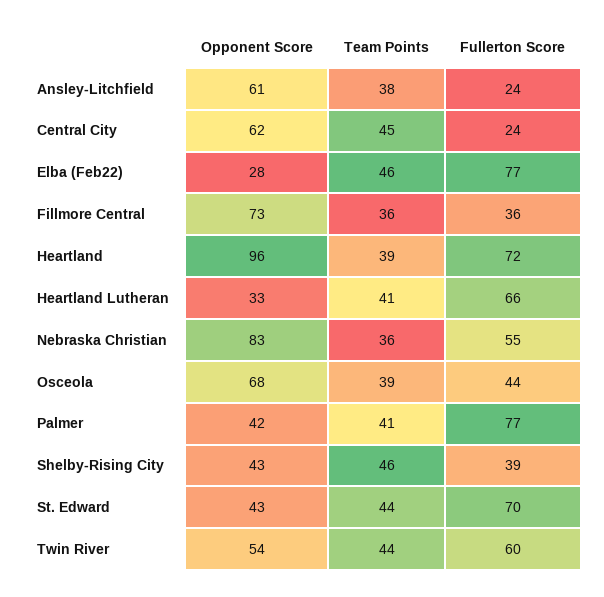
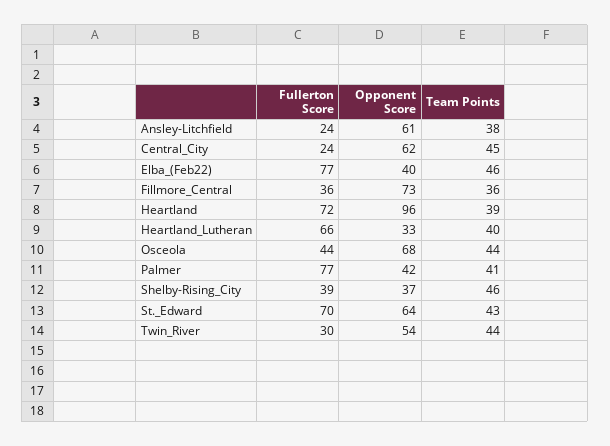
  {
    "Opponent Score": {
      "Ansley-Litchfield": 61,
      "Central City": 62,
-     "Elba (Feb22)": 28,
+     "Elba (Feb22)": 40,
      "Fillmore Central": 73,
      "Heartland": 96,
      "Heartland Lutheran": 33,
-     "Nebraska Christian": 83,
      "Osceola": 68,
      "Palmer": 42,
-     "Shelby-Rising City": 43,
+     "Shelby-Rising City": 37,
-     "St. Edward": 43,
+     "St. Edward": 64,
      "Twin River": 54
    },
    "Team Points": {
      "Ansley-Litchfield": 38,
      "Central City": 45,
      "Elba (Feb22)": 46,
      "Fillmore Central": 36,
      "Heartland": 39,
-     "Heartland Lutheran": 41,
+     "Heartland Lutheran": 40,
-     "Nebraska Christian": 36,
-     "Osceola": 39,
+     "Osceola": 44,
      "Palmer": 41,
      "Shelby-Rising City": 46,
-     "St. Edward": 44,
+     "St. Edward": 43,
      "Twin River": 44
    },
    "Fullerton Score": {
      "Ansley-Litchfield": 24,
      "Central City": 24,
      "Elba (Feb22)": 77,
      "Fillmore Central": 36,
      "Heartland": 72,
      "Heartland Lutheran": 66,
-     "Nebraska Christian": 55,
      "Osceola": 44,
      "Palmer": 77,
      "Shelby-Rising City": 39,
      "St. Edward": 70,
-     "Twin River": 60
+     "Twin River": 30
    }
  }

